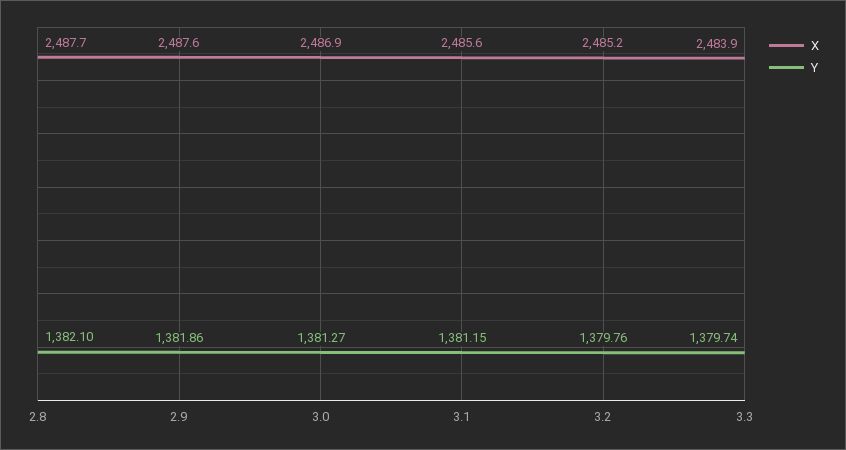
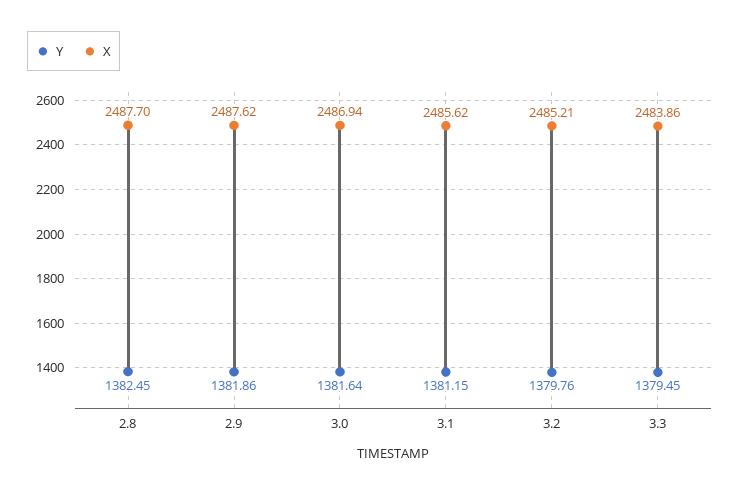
  {
    "X": {
      "2.8": 2487.7,
      "2.9": 2487.62,
      "3.0": 2486.94,
      "3.1": 2485.62,
      "3.2": 2485.21,
      "3.3": 2483.86
    },
    "Y": {
-     "2.8": 1382.1,
+     "2.8": 1382.45,
      "2.9": 1381.86,
-     "3.0": 1381.27,
+     "3.0": 1381.64,
      "3.1": 1381.15,
      "3.2": 1379.76,
-     "3.3": 1379.74
+     "3.3": 1379.45
    }
  }

